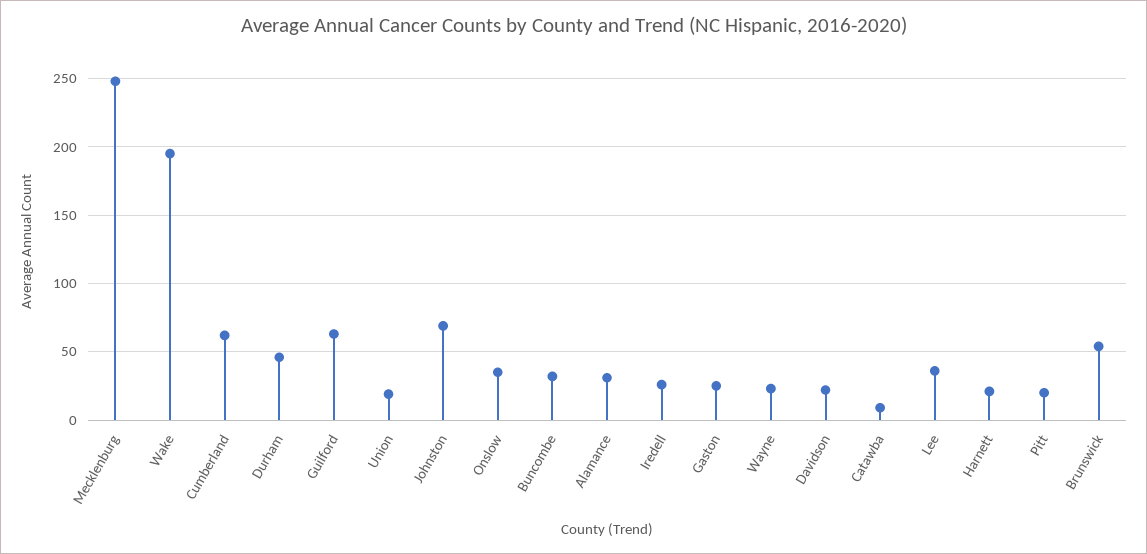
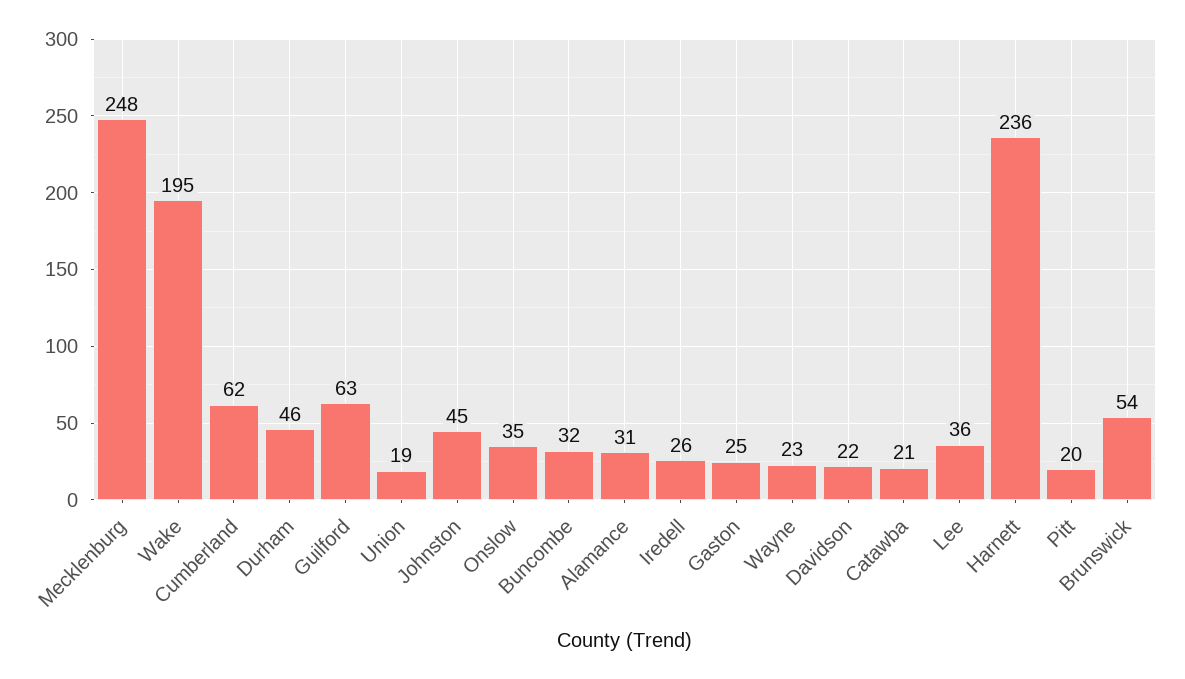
  {
    "Mecklenburg": 248,
    "Wake": 195,
    "Cumberland": 62,
    "Durham": 46,
    "Guilford": 63,
    "Union": 19,
-   "Johnston": 70,
+   "Johnston": 45,
    "Onslow": 35,
    "Buncombe": 32,
    "Alamance": 31,
    "Iredell": 26,
    "Gaston": 25,
    "Wayne": 23,
    "Davidson": 22,
-   "Catawba": 10,
+   "Catawba": 21,
    "Lee": 36,
-   "Harnett": 20,
+   "Harnett": 236,
    "Pitt": 20,
    "Brunswick": 54
  }

